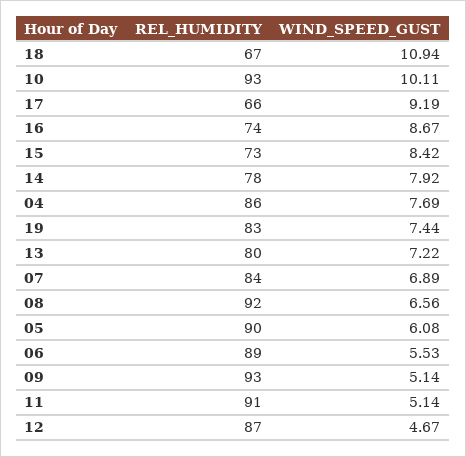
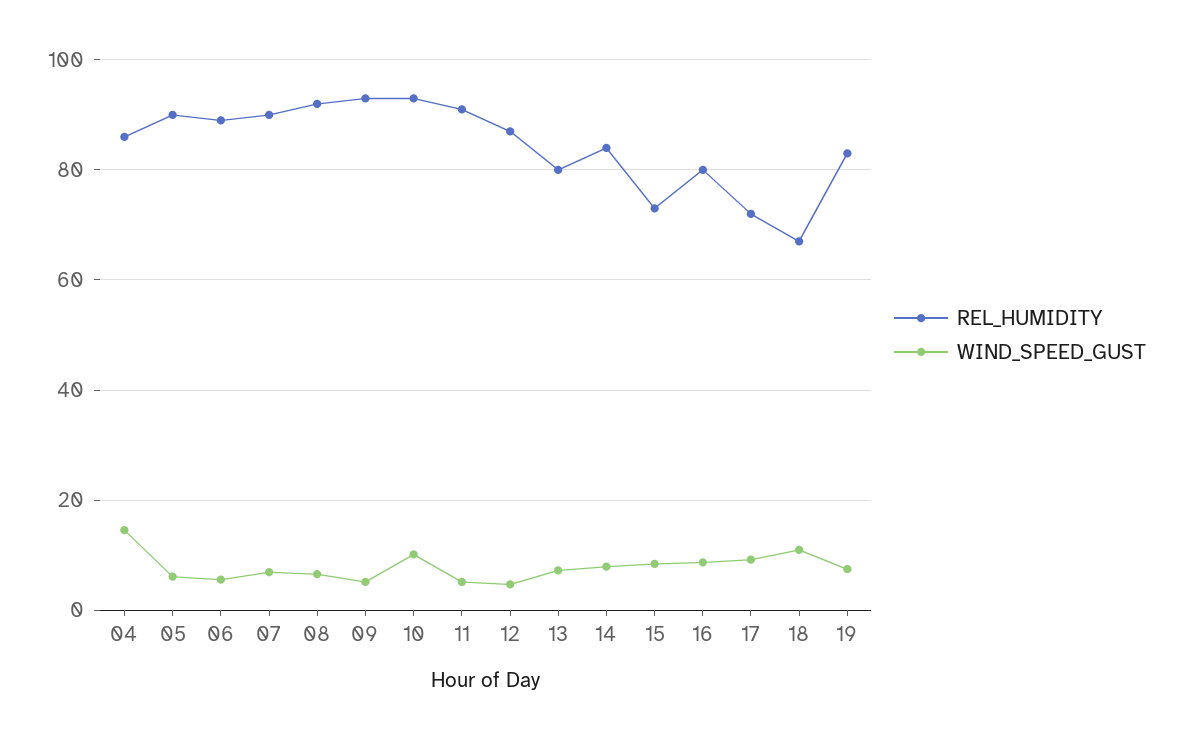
  {
    "REL_HUMIDITY": {
      "18": 67,
      "10": 93,
-     "17": 66,
+     "17": 72,
-     "16": 74,
+     "16": 80,
      "15": 73,
-     "14": 78,
+     "14": 84,
      "04": 86,
      "19": 83,
      "13": 80,
-     "07": 84,
+     "07": 90,
      "08": 92,
      "05": 90,
      "06": 89,
      "09": 93,
      "11": 91,
      "12": 87
    },
    "WIND_SPEED_GUST": {
      "18": 10.94,
      "10": 10.11,
      "17": 9.19,
      "16": 8.67,
      "15": 8.42,
      "14": 7.92,
-     "04": 7.69,
+     "04": 14,
      "19": 7.44,
      "13": 7.22,
      "07": 6.89,
      "08": 6.56,
      "05": 6.08,
      "06": 5.53,
      "09": 5.14,
      "11": 5.14,
      "12": 4.67
    }
  }

